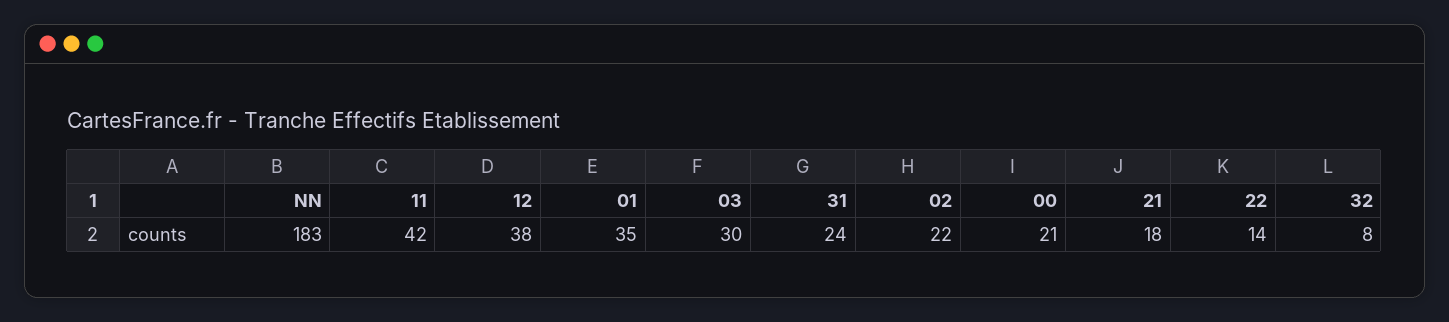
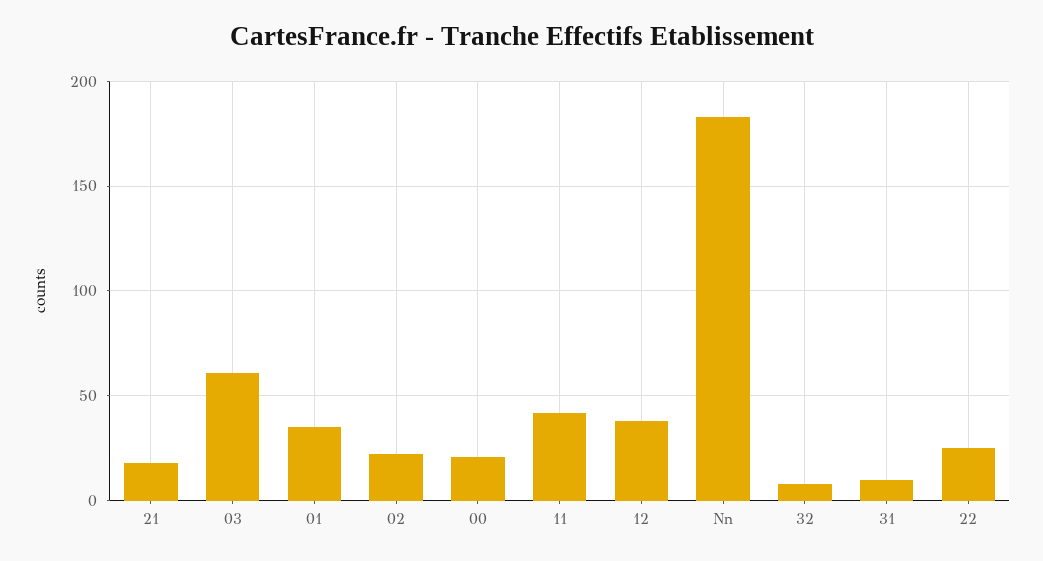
  {
    "NN": 183,
    "11": 42,
    "12": 38,
    "01": 35,
-   "03": 30,
+   "03": 60,
-   "31": 24,
+   "31": 10,
    "02": 22,
    "00": 21,
    "21": 18,
-   "22": 14,
+   "22": 25,
    "32": 8
  }

